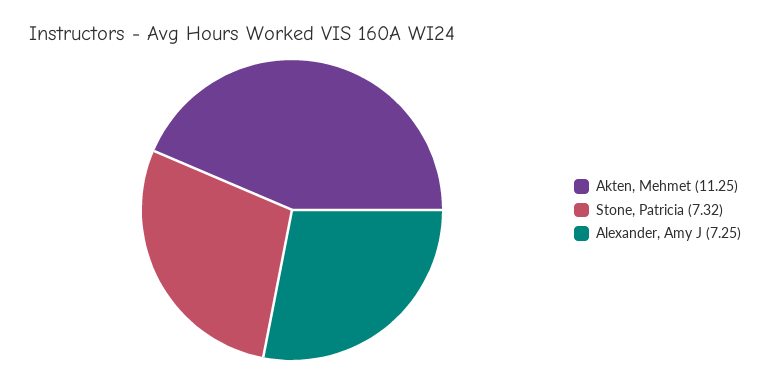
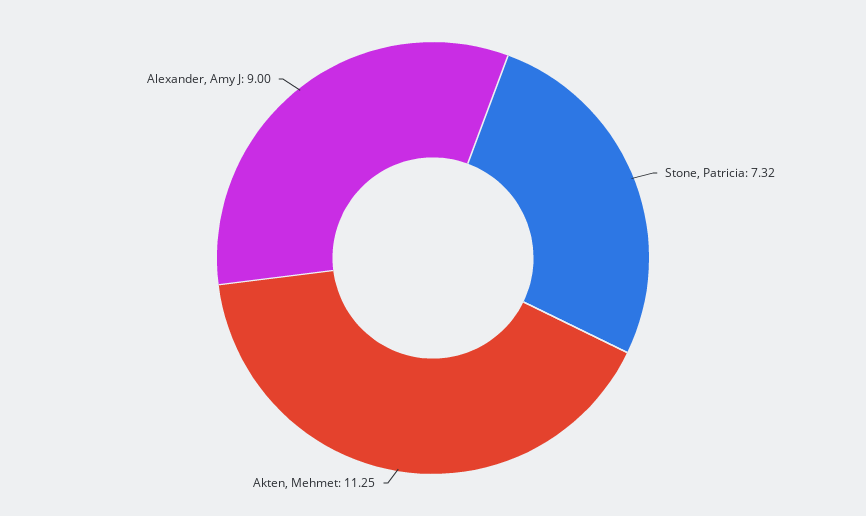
  {
    "Akten, Mehmet": 11.25,
    "Stone, Patricia": 7.32,
-   "Alexander, Amy J": 7.25
+   "Alexander, Amy J": 9
  }

